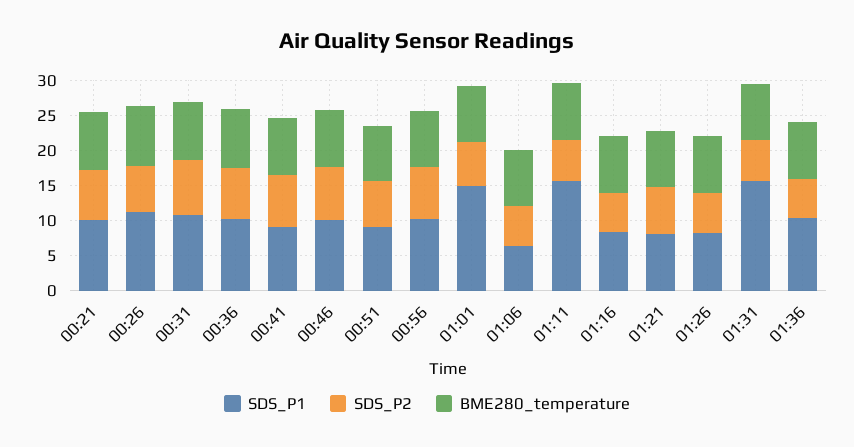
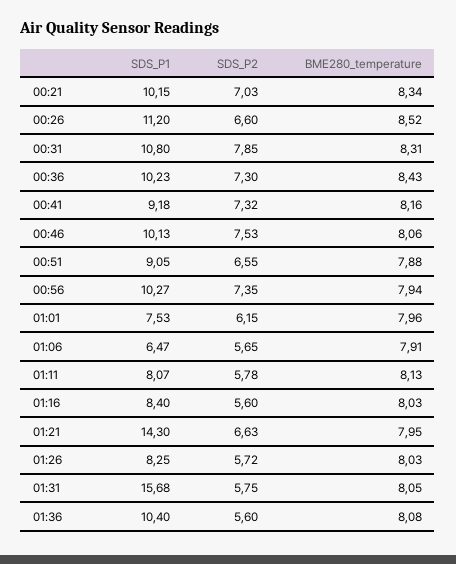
  {
    "SDS_P1": {
      "00:21": 10.15,
      "00:26": 11.2,
      "00:31": 10.8,
      "00:36": 10.23,
      "00:41": 9.18,
      "00:46": 10.13,
      "00:51": 9.05,
      "00:56": 10.27,
-     "01:01": 15,
+     "01:01": 7.53,
      "01:06": 6.47,
-     "01:11": 15,
+     "01:11": 8.07,
      "01:16": 8.4,
-     "01:21": 7.5,
+     "01:21": 14.3,
      "01:26": 8.25,
      "01:31": 15.68,
      "01:36": 10.4
    },
    "SDS_P2": {
      "00:21": 7.03,
      "00:26": 6.6,
      "00:31": 7.85,
      "00:36": 7.3,
      "00:41": 7.32,
      "00:46": 7.53,
      "00:51": 6.55,
      "00:56": 7.35,
      "01:01": 6.15,
      "01:06": 5.65,
      "01:11": 5.78,
      "01:16": 5.6,
      "01:21": 6.63,
      "01:26": 5.72,
      "01:31": 5.75,
      "01:36": 5.6
    },
    "BME280_temperature": {
      "00:21": 8.34,
      "00:26": 8.52,
      "00:31": 8.31,
      "00:36": 8.43,
      "00:41": 8.16,
      "00:46": 8.06,
      "00:51": 7.88,
      "00:56": 7.94,
      "01:01": 7.96,
      "01:06": 7.91,
      "01:11": 8.13,
      "01:16": 8.03,
      "01:21": 7.95,
      "01:26": 8.03,
      "01:31": 8.05,
      "01:36": 8.08
    }
  }

